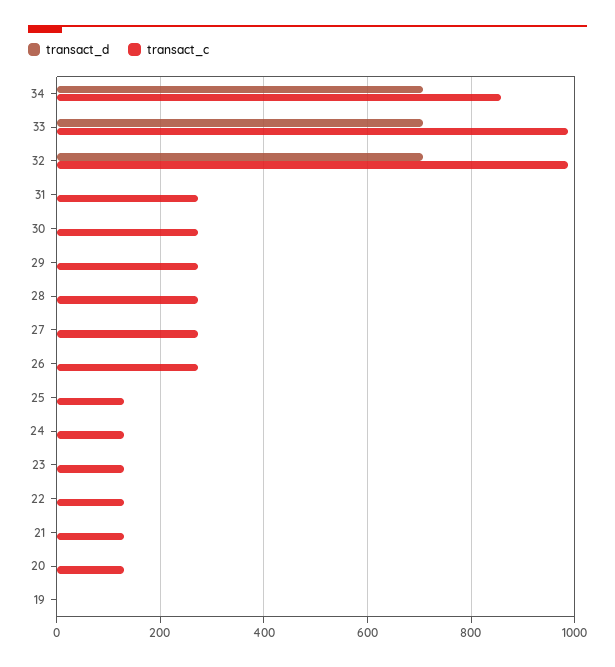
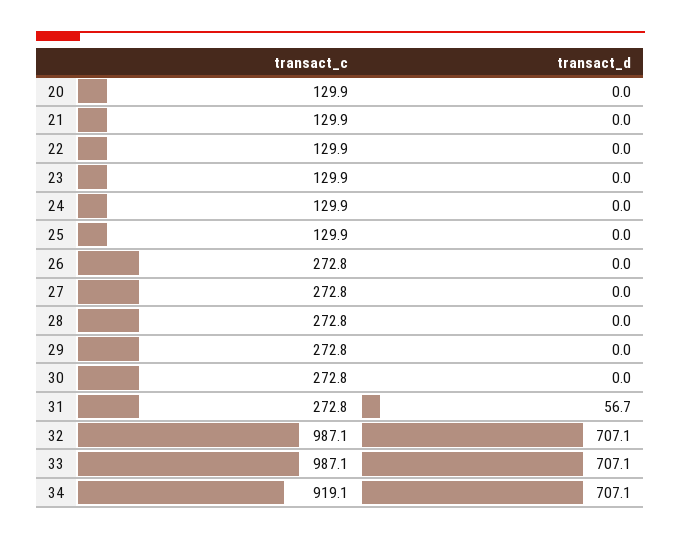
  {
    "transact_d": {
      "34": 707.1,
      "33": 707.1,
      "32": 707.1,
-     "31": 0,
+     "31": 56.7,
      "30": 0,
      "29": 0,
      "28": 0,
      "27": 0,
      "26": 0,
      "25": 0,
      "24": 0,
      "23": 0,
      "22": 0,
      "21": 0,
-     "20": 0,
+     "20": 0
-     "19": 0
    },
    "transact_c": {
-     "34": 860,
+     "34": 919.1,
      "33": 987.1,
      "32": 987.1,
      "31": 272.8,
      "30": 272.8,
      "29": 272.8,
      "28": 272.8,
      "27": 272.8,
      "26": 272.8,
      "25": 129.9,
      "24": 129.9,
      "23": 129.9,
      "22": 129.9,
      "21": 129.9,
-     "20": 129.9,
+     "20": 129.9
-     "19": 0
    }
  }

